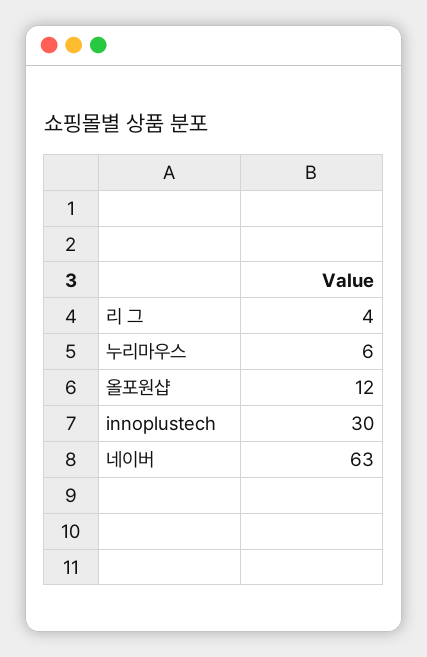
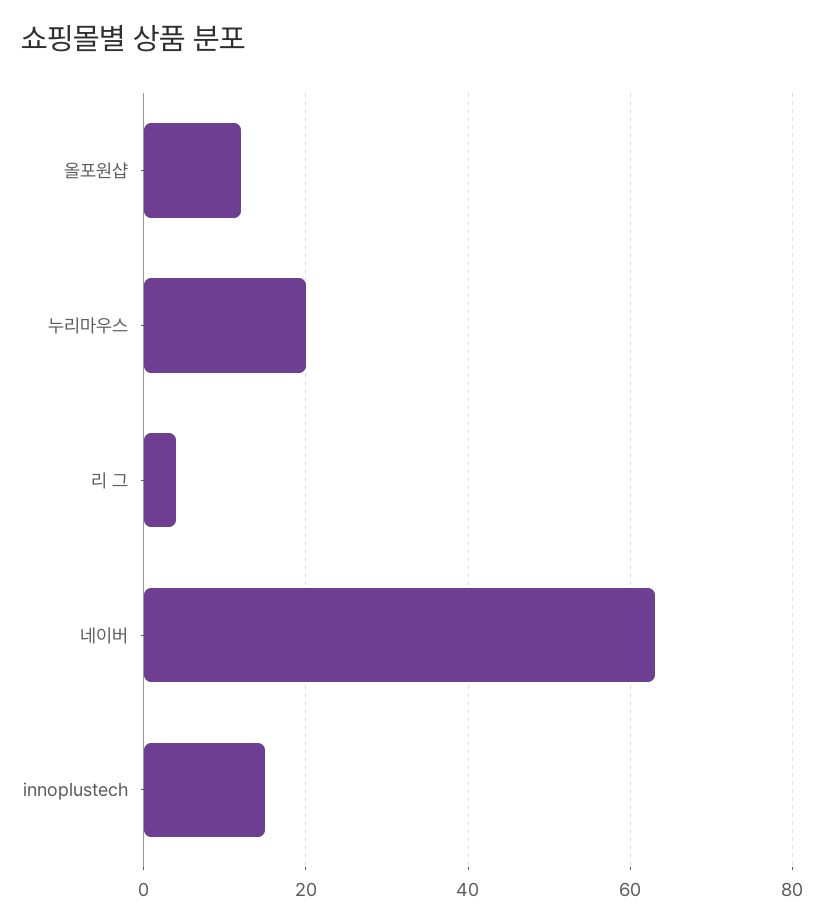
  {
    "리 그": 4,
-   "누리마우스": 6,
+   "누리마우스": 20,
    "올포원샵": 12,
-   "innoplustech": 30,
+   "innoplustech": 15,
    "네이버": 63
  }

